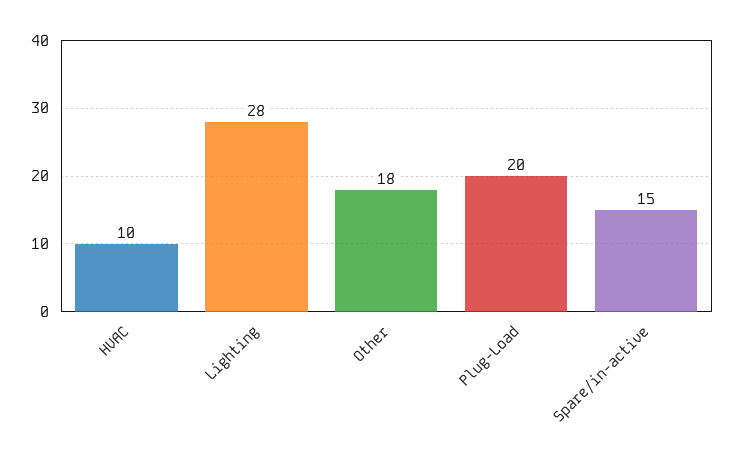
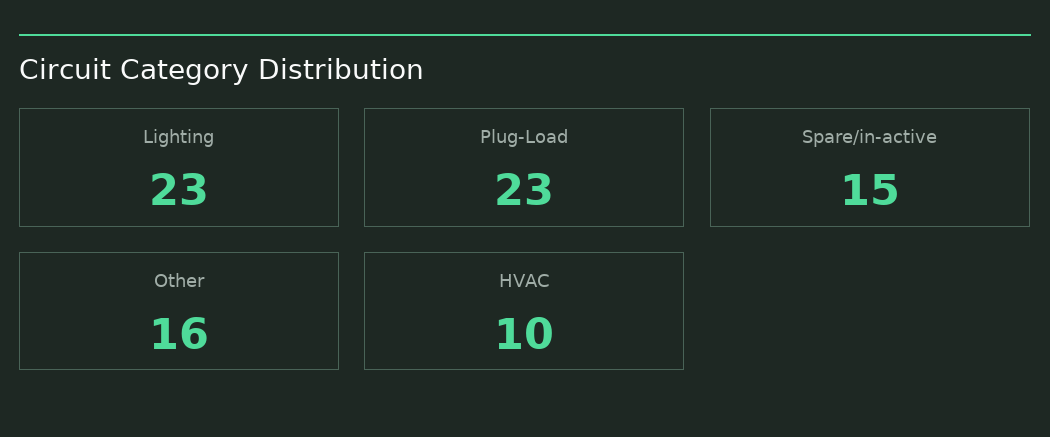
  {
    "HVAC": 10,
-   "Lighting": 28,
+   "Lighting": 23,
-   "Other": 18,
+   "Other": 16,
-   "Plug-Load": 20,
+   "Plug-Load": 23,
    "Spare/in-active": 15
  }

